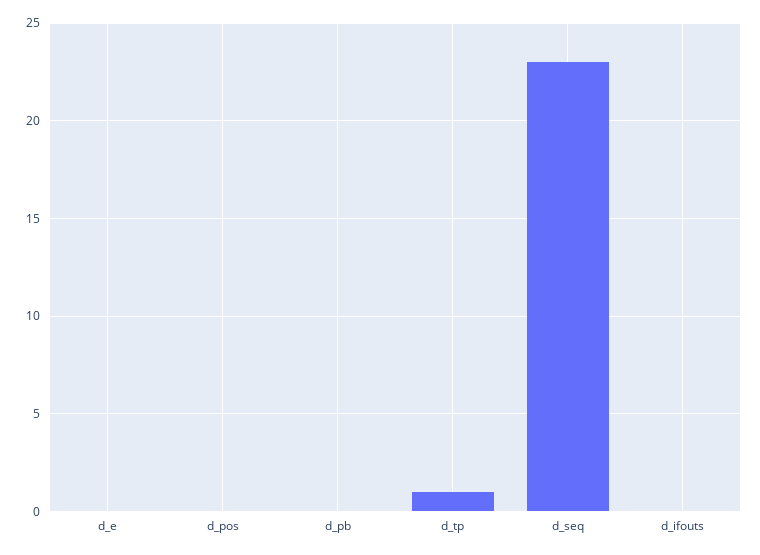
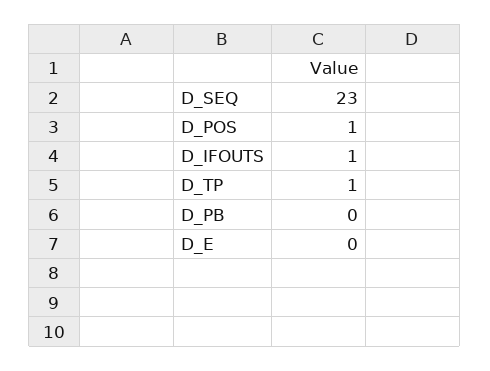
  {
    "d_e": 0,
-   "d_pos": 0,
+   "d_pos": 1,
    "d_pb": 0,
    "d_tp": 1,
    "d_seq": 23,
-   "d_ifouts": 0
+   "d_ifouts": 1
  }

